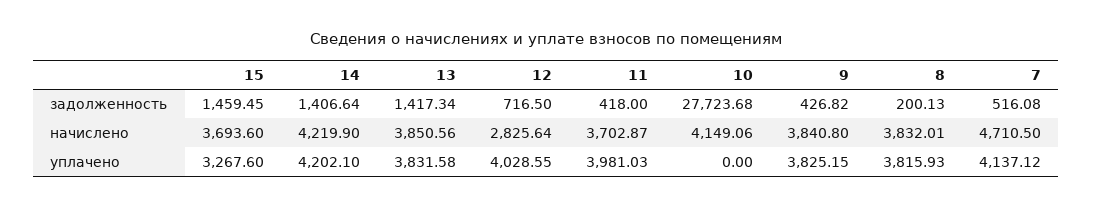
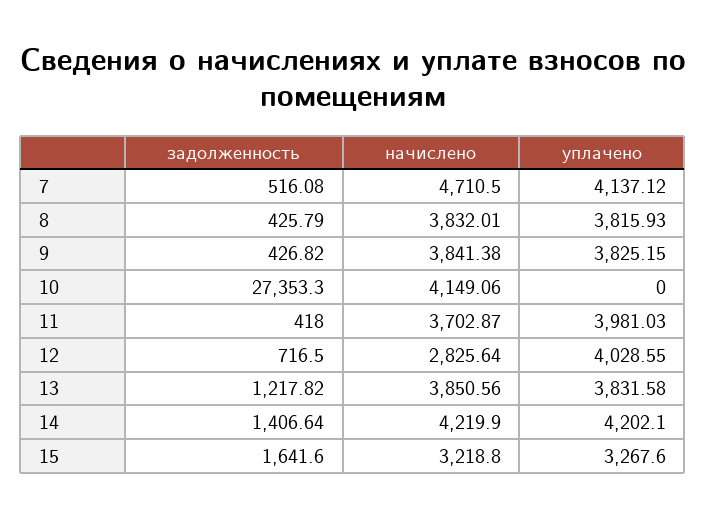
  {
    "15": {
-     "задолженность": 1459.45,
+     "задолженность": 1641.6,
-     "начислено": 3693.6,
+     "начислено": 3218.8,
      "уплачено": 3267.6
    },
    "14": {
      "задолженность": 1406.64,
      "начислено": 4219.9,
      "уплачено": 4202.1
    },
    "13": {
-     "задолженность": 1417.34,
+     "задолженность": 1217.82,
      "начислено": 3850.56,
      "уплачено": 3831.58
    },
    "12": {
      "задолженность": 716.5,
      "начислено": 2825.64,
      "уплачено": 4028.55
    },
    "11": {
      "задолженность": 418,
      "начислено": 3702.87,
      "уплачено": 3981.03
    },
    "10": {
-     "задолженность": 27723.68,
+     "задолженность": 27353.3,
      "начислено": 4149.06,
      "уплачено": 0
    },
    "9": {
      "задолженность": 426.82,
-     "начислено": 3840.8,
+     "начислено": 3841.38,
      "уплачено": 3825.15
    },
    "8": {
-     "задолженность": 200.13,
+     "задолженность": 425.79,
      "начислено": 3832.01,
      "уплачено": 3815.93
    },
    "7": {
      "задолженность": 516.08,
      "начислено": 4710.5,
      "уплачено": 4137.12
    }
  }

